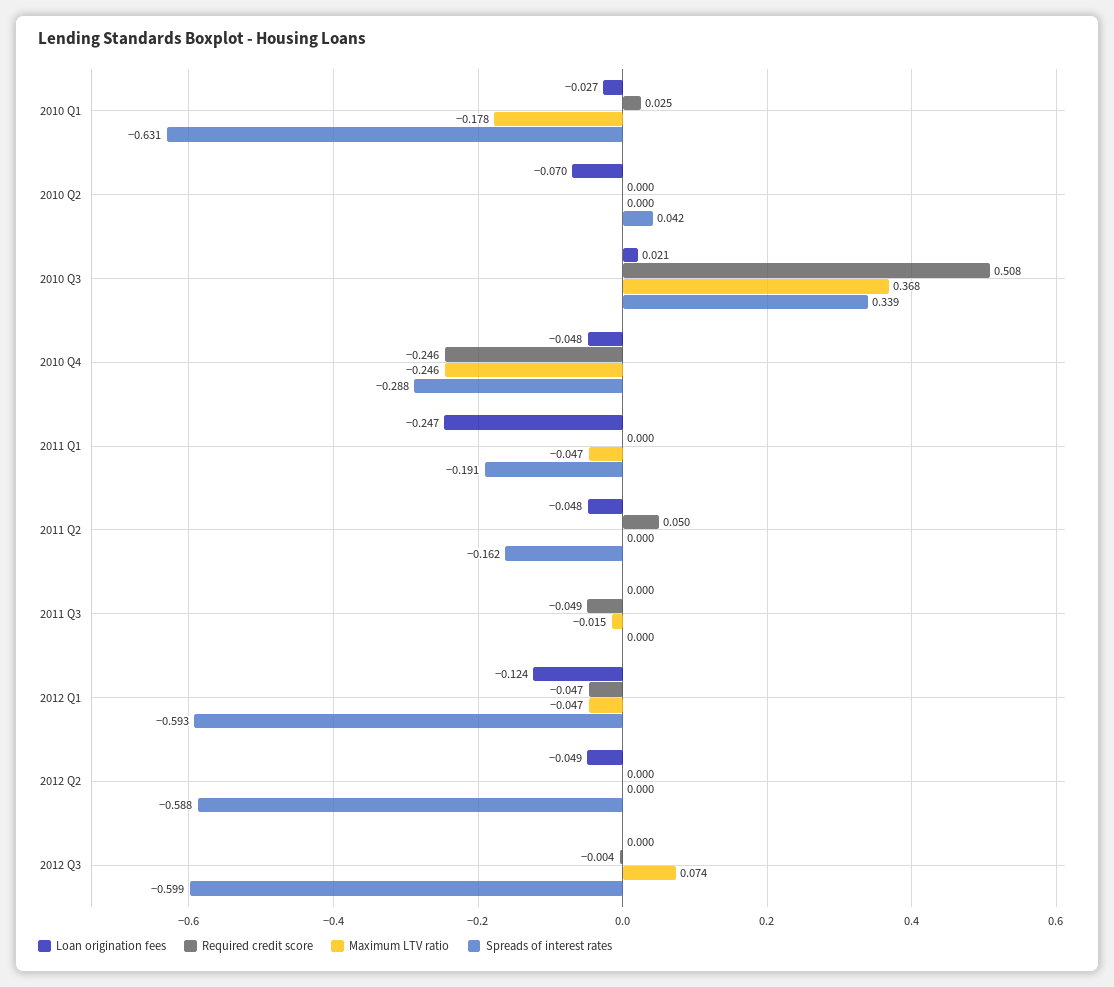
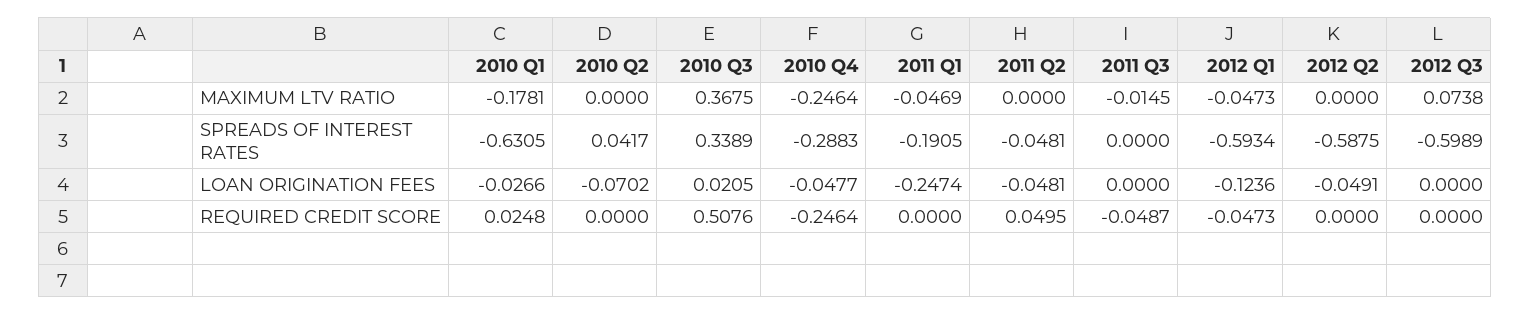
  {
    "Loan origination fees": {
      "2010 Q1": -0.0266,
      "2010 Q2": -0.0702,
      "2010 Q3": 0.0205,
      "2010 Q4": -0.0477,
      "2011 Q1": -0.2474,
      "2011 Q2": -0.0481,
      "2011 Q3": 0,
      "2012 Q1": -0.1236,
      "2012 Q2": -0.0491,
      "2012 Q3": 0
    },
    "Required credit score": {
      "2010 Q1": 0.0248,
      "2010 Q2": 0,
      "2010 Q3": 0.5076,
      "2010 Q4": -0.2464,
      "2011 Q1": 0,
      "2011 Q2": 0.0495,
      "2011 Q3": -0.0487,
      "2012 Q1": -0.0473,
      "2012 Q2": 0,
-     "2012 Q3": -0.004
+     "2012 Q3": 0
    },
    "Maximum LTV ratio": {
      "2010 Q1": -0.1781,
      "2010 Q2": 0,
      "2010 Q3": 0.3675,
      "2010 Q4": -0.2464,
      "2011 Q1": -0.0469,
      "2011 Q2": 0,
      "2011 Q3": -0.0145,
      "2012 Q1": -0.0473,
      "2012 Q2": 0,
      "2012 Q3": 0.0738
    },
    "Spreads of interest rates": {
      "2010 Q1": -0.6305,
      "2010 Q2": 0.0417,
      "2010 Q3": 0.3389,
      "2010 Q4": -0.2883,
      "2011 Q1": -0.1905,
-     "2011 Q2": -0.162,
+     "2011 Q2": -0.0481,
      "2011 Q3": 0,
      "2012 Q1": -0.5934,
      "2012 Q2": -0.5875,
      "2012 Q3": -0.5989
    }
  }

